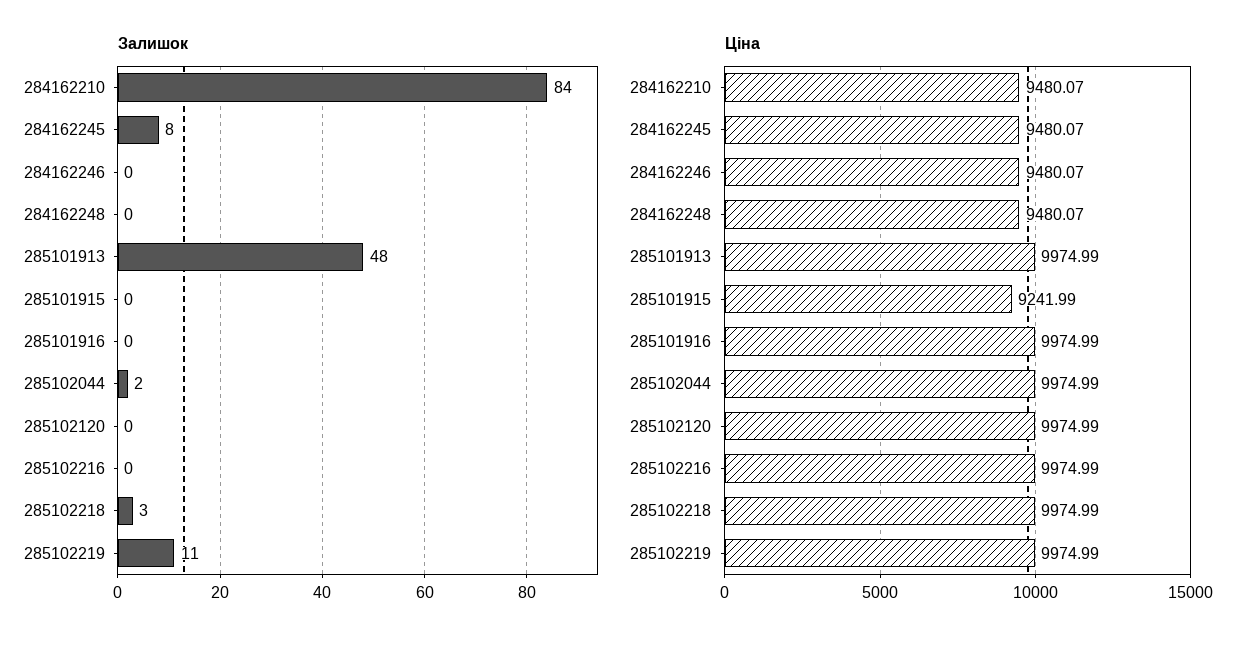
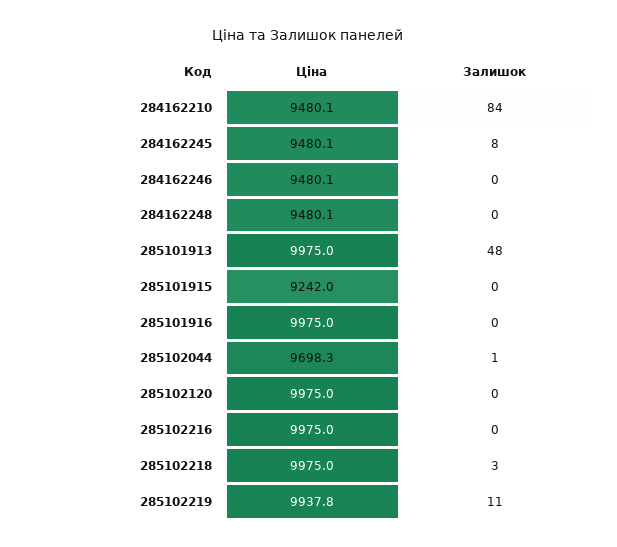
  {
    "Залишок": {
      "284162210": 84,
      "284162245": 8,
      "284162246": 0,
      "284162248": 0,
      "285101913": 48,
      "285101915": 0,
      "285101916": 0,
-     "285102044": 2,
+     "285102044": 1,
      "285102120": 0,
      "285102216": 0,
      "285102218": 3,
      "285102219": 11
    },
    "Ціна": {
      "284162210": 9480.07,
      "284162245": 9480.07,
      "284162246": 9480.07,
      "284162248": 9480.07,
      "285101913": 9974.99,
      "285101915": 9241.99,
      "285101916": 9974.99,
-     "285102044": 9974.99,
+     "285102044": 9698.3,
      "285102120": 9974.99,
      "285102216": 9974.99,
      "285102218": 9974.99,
-     "285102219": 9974.99
+     "285102219": 9937.8
    }
  }

